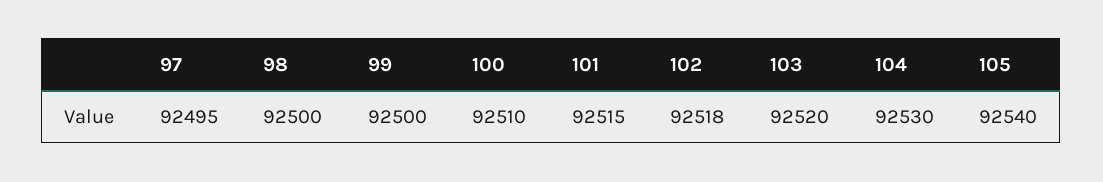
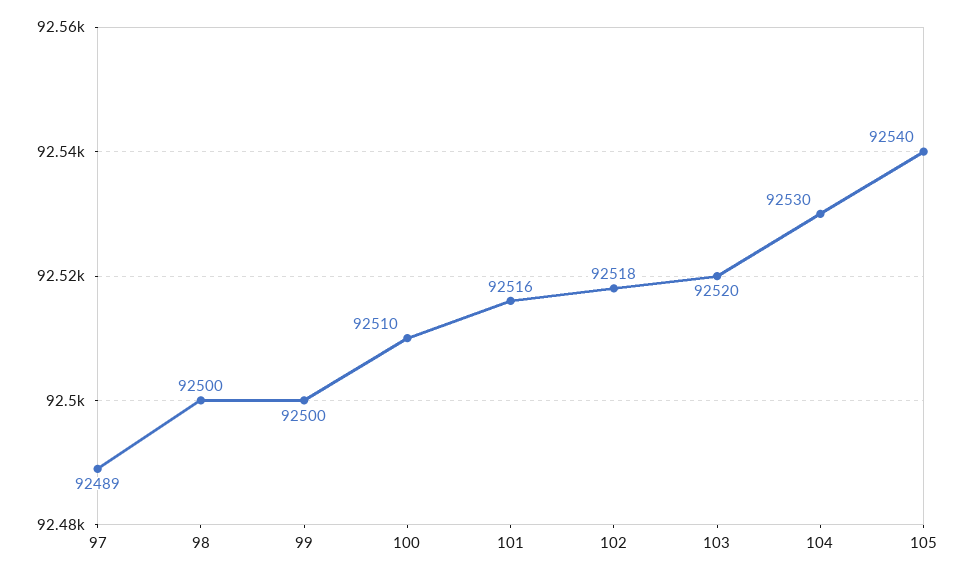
  {
-   "97": 92495,
+   "97": 92489,
    "98": 92500,
    "99": 92500,
    "100": 92510,
-   "101": 92515,
+   "101": 92516,
    "102": 92518,
    "103": 92520,
    "104": 92530,
    "105": 92540
  }

